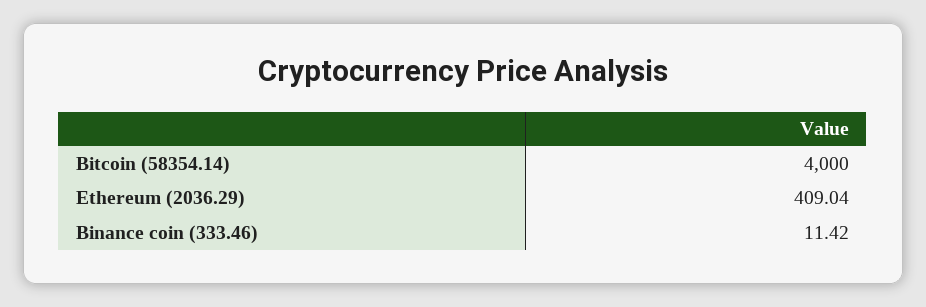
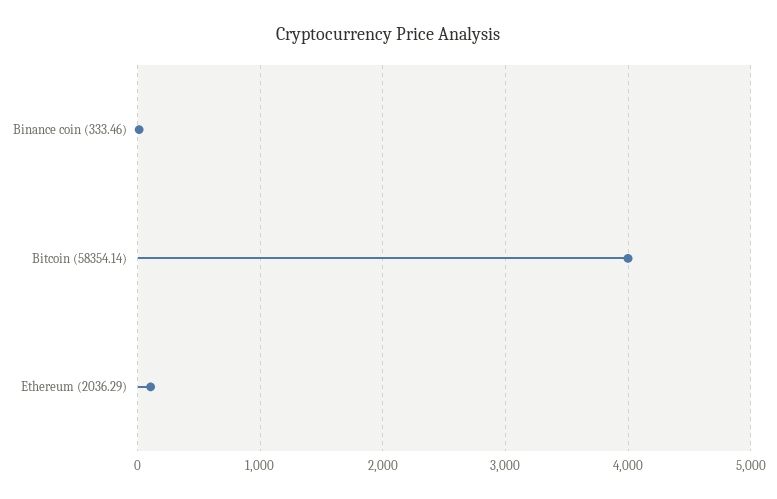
  {
    "Bitcoin (58354.14)": 4000,
-   "Ethereum (2036.29)": 409.04,
+   "Ethereum (2036.29)": 100,
    "Binance coin (333.46)": 11.42
  }

